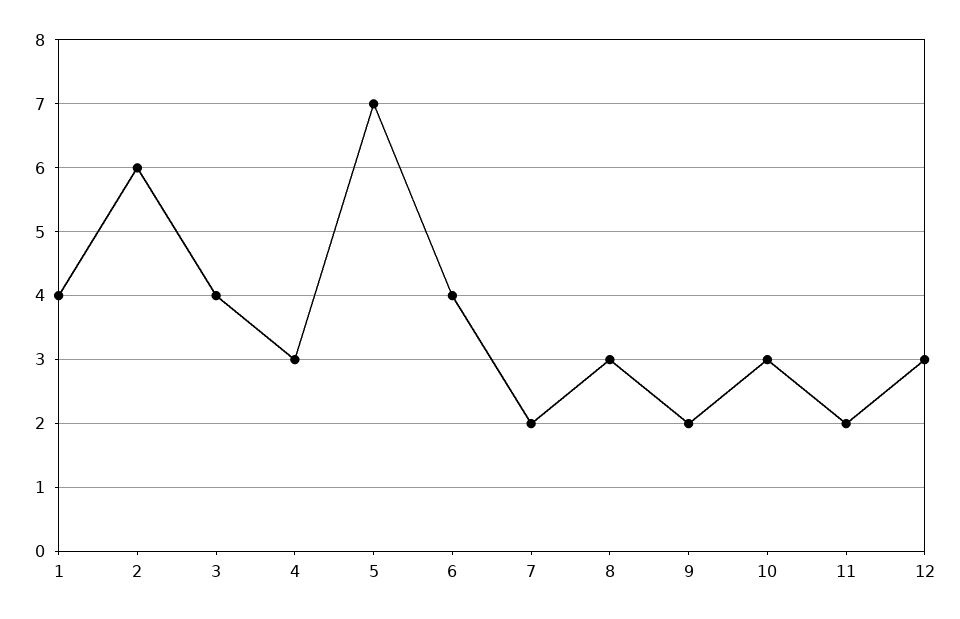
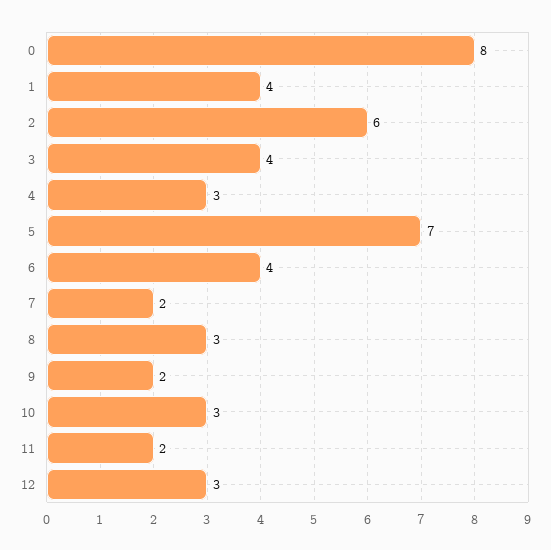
  {
    "1": 4,
    "2": 6,
    "3": 4,
    "4": 3,
    "5": 7,
    "6": 4,
    "7": 2,
    "8": 3,
    "9": 2,
    "10": 3,
    "11": 2,
-   "12": 3
+   "12": 3,
+   "0": 8
  }

